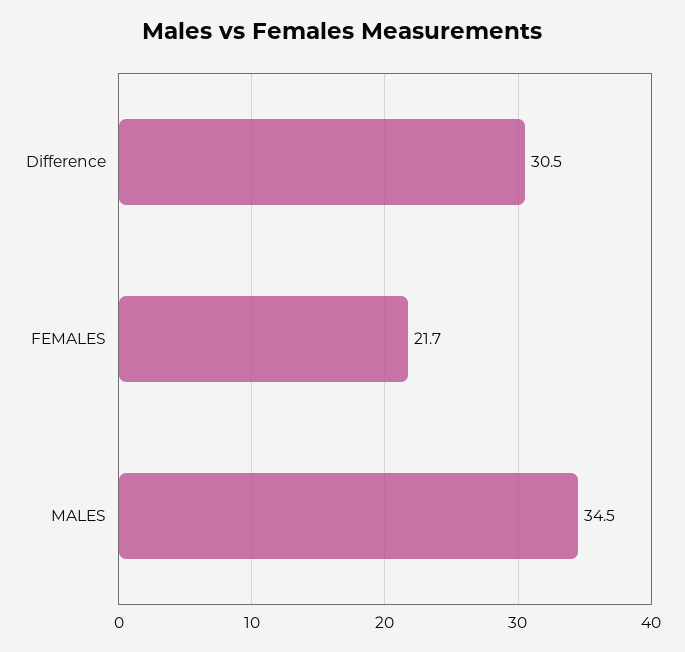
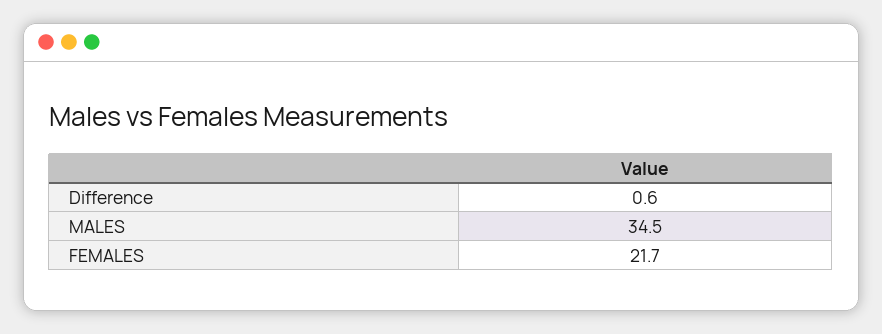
  {
-   "Difference": 30.5,
+   "Difference": 0.6,
    "FEMALES": 21.7,
    "MALES": 34.5
  }

